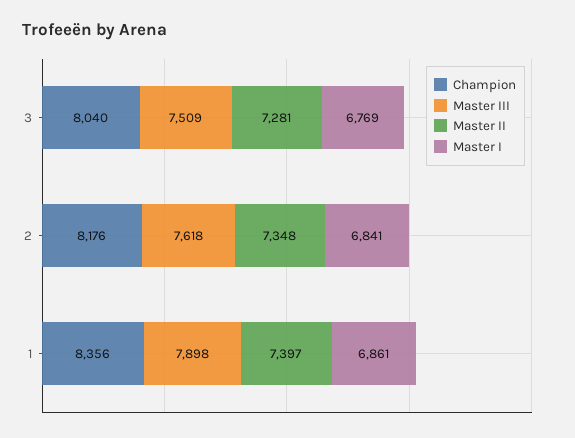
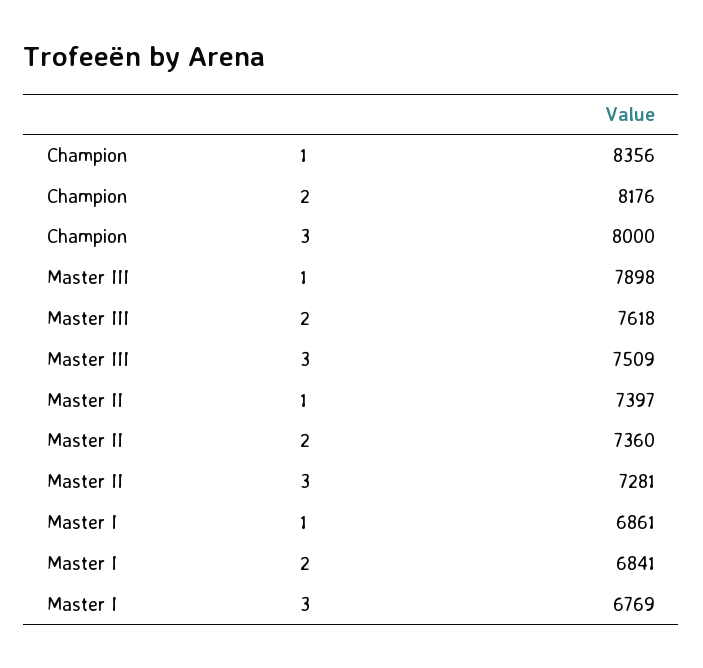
  {
    "Champion": {
-     "3": 8040,
+     "3": 8000,
      "2": 8176,
      "1": 8356
    },
    "Master III": {
      "3": 7509,
      "2": 7618,
      "1": 7898
    },
    "Master II": {
      "3": 7281,
-     "2": 7348,
+     "2": 7360,
      "1": 7397
    },
    "Master I": {
      "3": 6769,
      "2": 6841,
      "1": 6861
    }
  }

